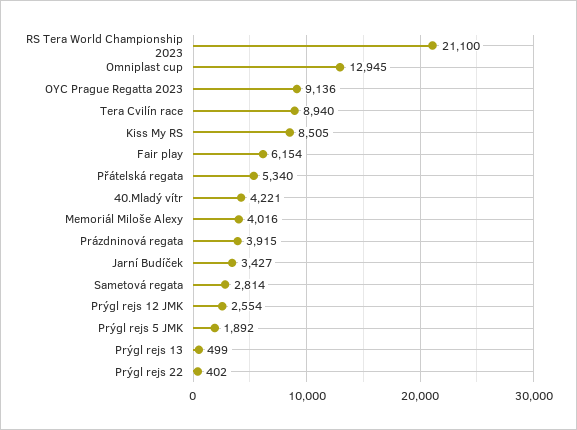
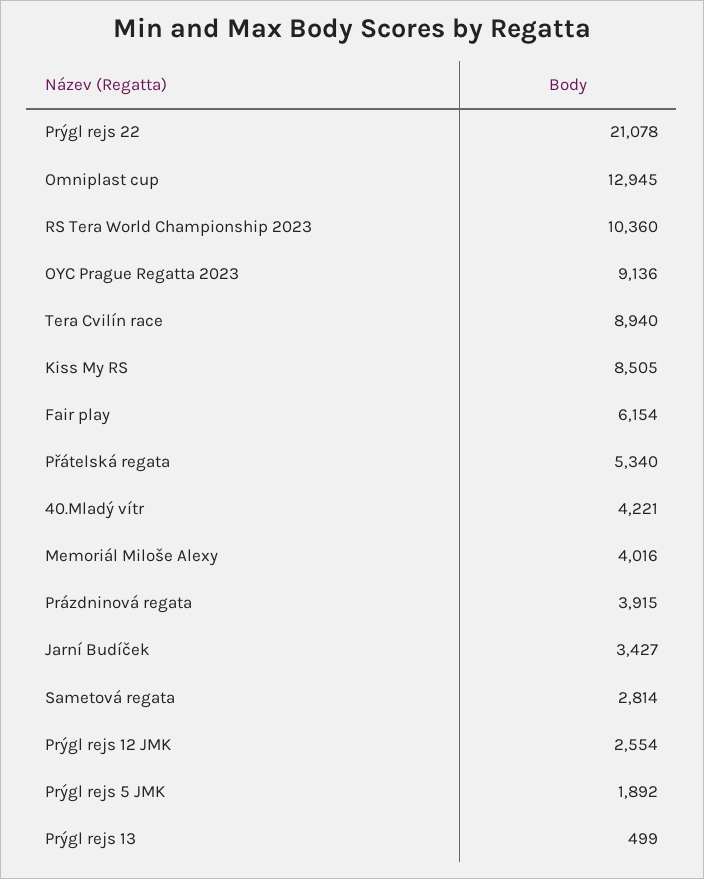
  {
-   "RS Tera World Championship 2023": 21100,
+   "RS Tera World Championship 2023": 10360,
    "Omniplast cup": 12945,
    "OYC Prague Regatta 2023": 9136,
    "Tera Cvilín race": 8940,
    "Kiss My RS": 8505,
    "Fair play": 6154,
    "Přátelská regata": 5340,
    "40.Mladý vítr": 4221,
    "Memoriál Miloše Alexy": 4016,
    "Prázdninová regata": 3915,
    "Jarní Budíček": 3427,
    "Sametová regata": 2814,
    "Prýgl rejs 12 JMK": 2554,
    "Prýgl rejs 5 JMK": 1892,
    "Prýgl rejs 13": 499,
-   "Prýgl rejs 22": 402
+   "Prýgl rejs 22": 21078
  }

